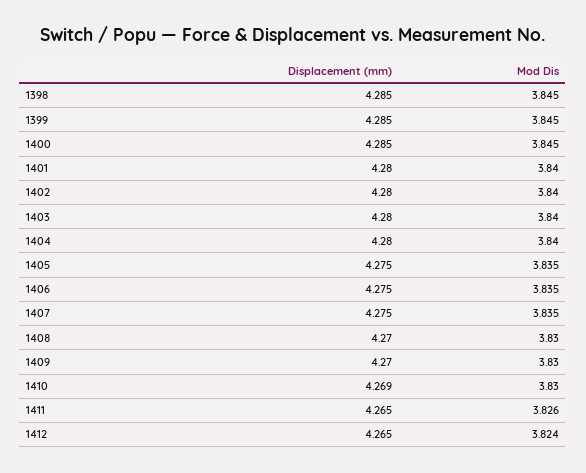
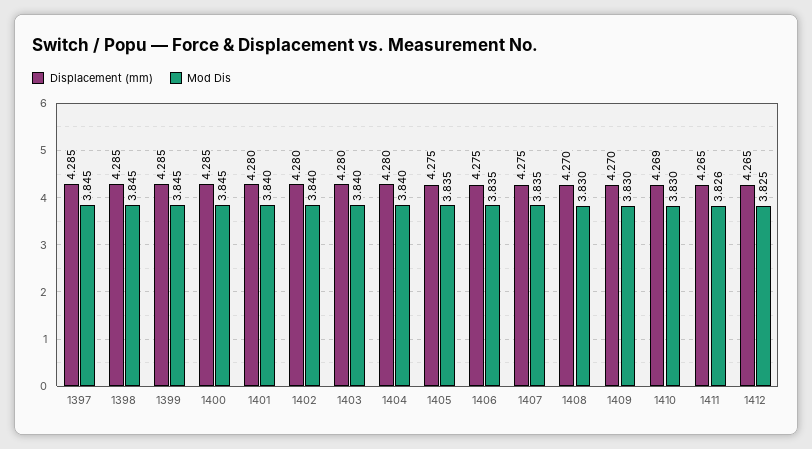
  {
    "Displacement (mm)": {
      "1398": 4.285,
      "1399": 4.285,
      "1400": 4.285,
      "1401": 4.28,
      "1402": 4.28,
      "1403": 4.28,
      "1404": 4.28,
      "1405": 4.275,
      "1406": 4.275,
      "1407": 4.275,
      "1408": 4.27,
      "1409": 4.27,
      "1410": 4.269,
      "1411": 4.265,
-     "1412": 4.265
+     "1412": 4.265,
+     "1397": 4.285
    },
    "Mod Dis": {
      "1398": 3.845,
      "1399": 3.845,
      "1400": 3.845,
      "1401": 3.84,
      "1402": 3.84,
      "1403": 3.84,
      "1404": 3.84,
      "1405": 3.835,
      "1406": 3.835,
      "1407": 3.835,
      "1408": 3.83,
      "1409": 3.83,
      "1410": 3.83,
      "1411": 3.826,
-     "1412": 3.824
+     "1412": 3.825,
+     "1397": 3.845
    }
  }

